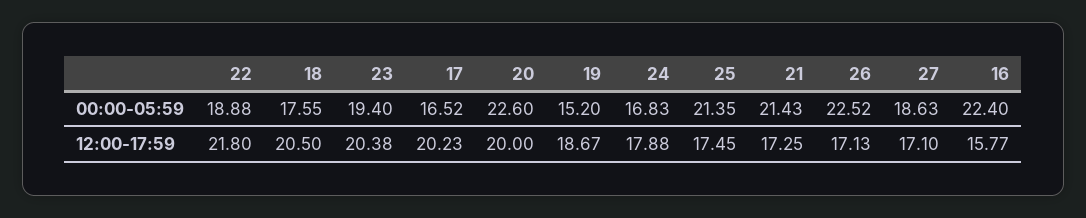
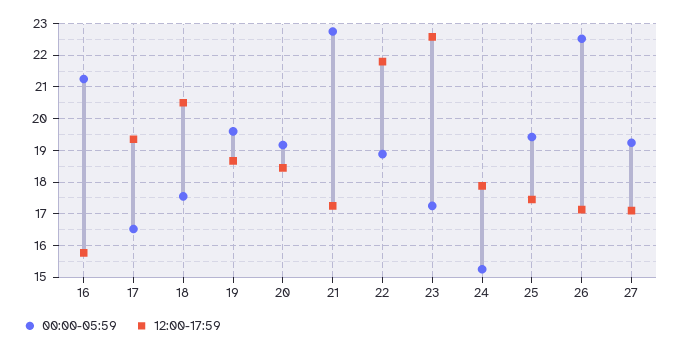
  {
    "00:00-05:59": {
      "22": 18.88,
      "18": 17.55,
-     "23": 19.4,
+     "23": 17.2,
      "17": 16.52,
-     "20": 22.6,
+     "20": 19.2,
-     "19": 15.2,
+     "19": 19.6,
-     "24": 16.83,
+     "24": 15.2,
-     "25": 21.35,
+     "25": 19.4,
-     "21": 21.43,
+     "21": 22.8,
      "26": 22.52,
-     "27": 18.63,
+     "27": 19.2,
-     "16": 22.4
+     "16": 21.2
    },
    "12:00-17:59": {
      "22": 21.8,
      "18": 20.5,
-     "23": 20.38,
+     "23": 22.6,
-     "17": 20.23,
+     "17": 19.4,
-     "20": 20,
+     "20": 18.4,
      "19": 18.67,
      "24": 17.88,
      "25": 17.45,
      "21": 17.25,
      "26": 17.13,
      "27": 17.1,
      "16": 15.77
    }
  }

